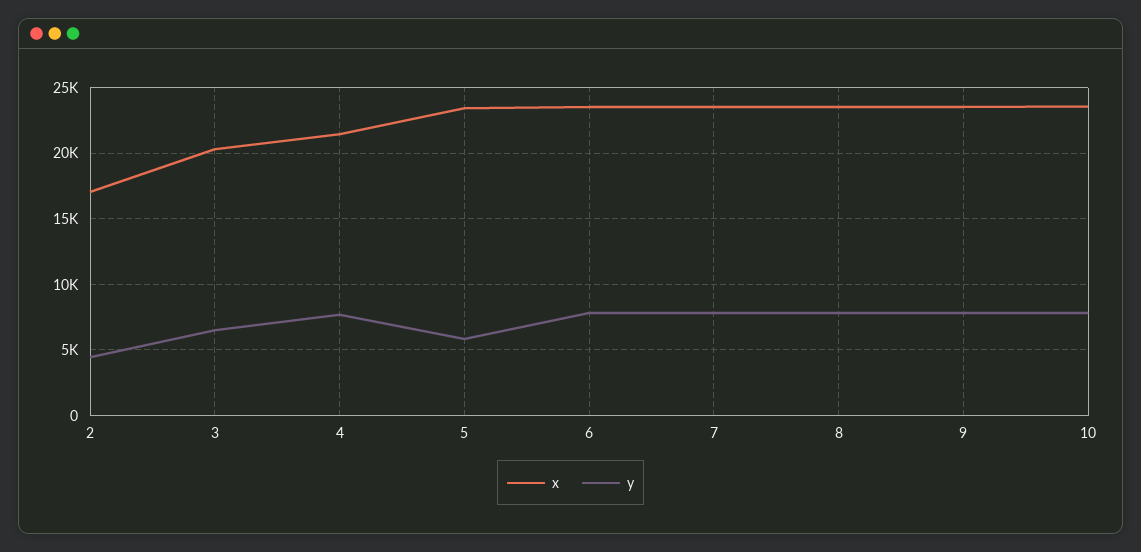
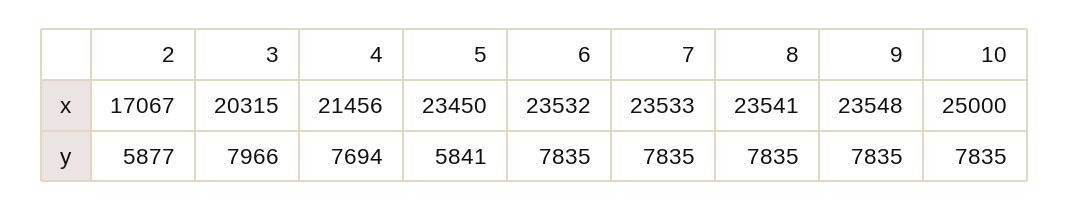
  {
    "x": {
      "2": 17067,
      "3": 20315,
      "4": 21456,
      "5": 23450,
      "6": 23532,
      "7": 23533,
      "8": 23541,
      "9": 23548,
-     "10": 23500
+     "10": 25000
    },
    "y": {
-     "2": 4500,
+     "2": 5877,
-     "3": 6500,
+     "3": 7966,
      "4": 7694,
      "5": 5841,
      "6": 7835,
      "7": 7835,
      "8": 7835,
      "9": 7835,
      "10": 7835
    }
  }

